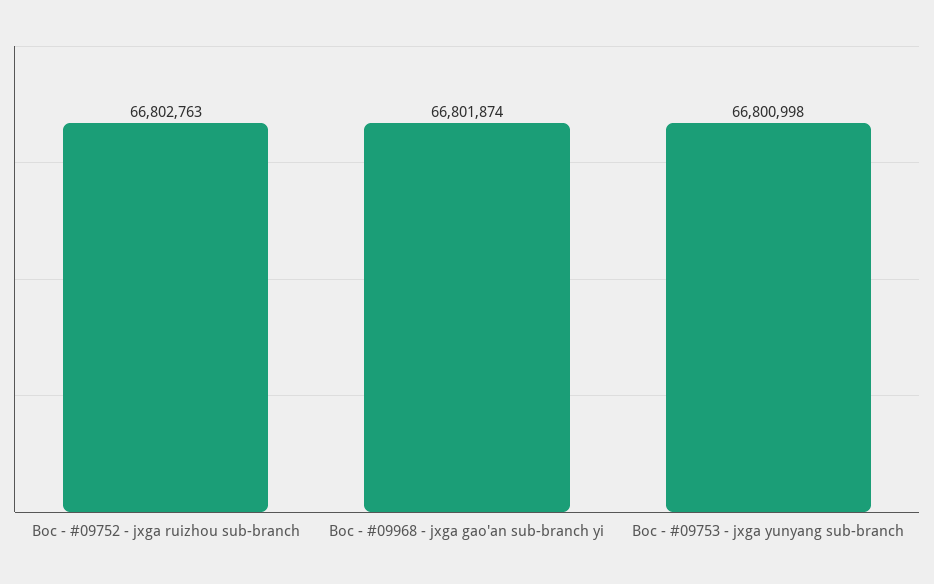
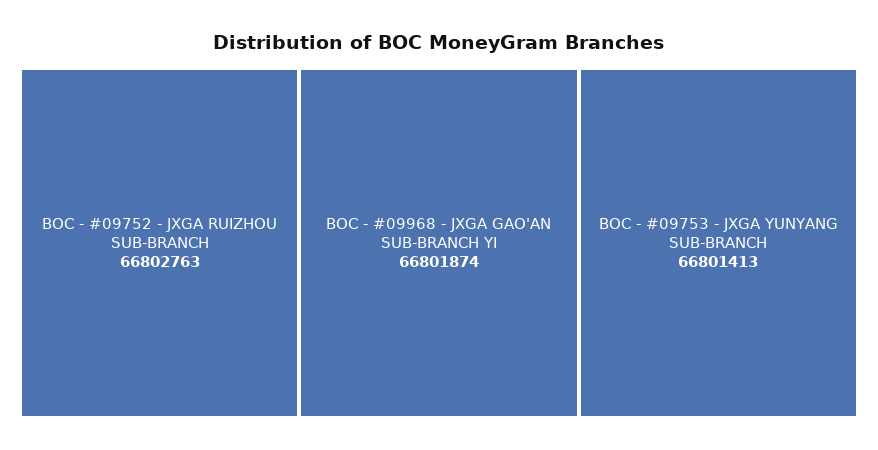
  {
    "Boc - #09752 - jxga ruizhou sub-branch": 66802763,
    "Boc - #09968 - jxga gao'an sub-branch yi": 66801874,
-   "Boc - #09753 - jxga yunyang sub-branch": 66800998
+   "Boc - #09753 - jxga yunyang sub-branch": 66801413
  }

